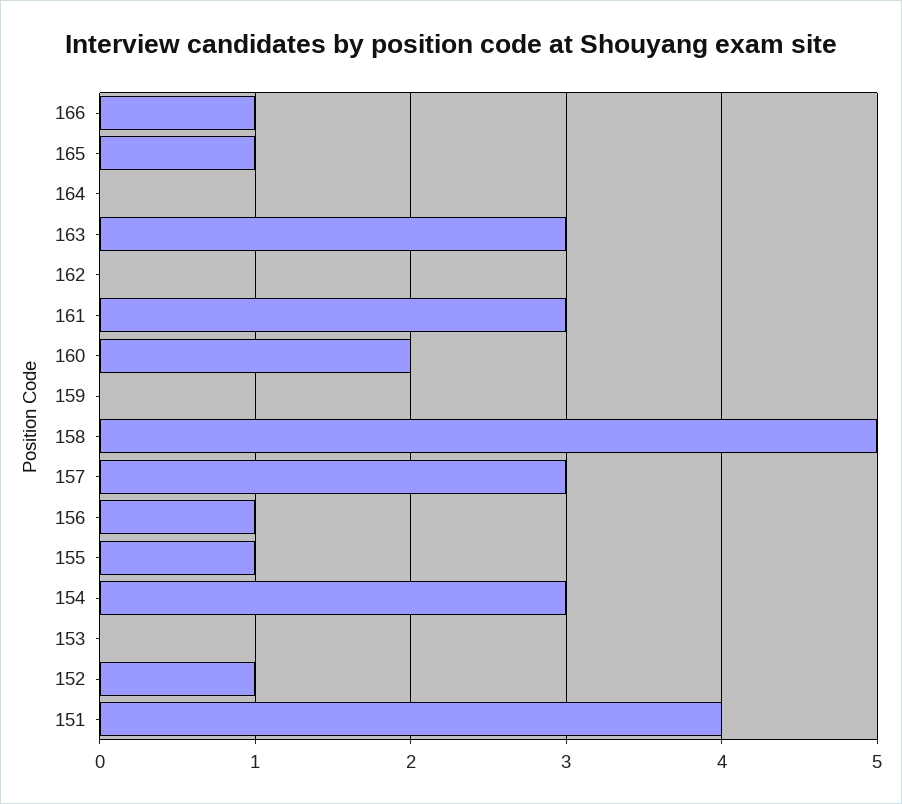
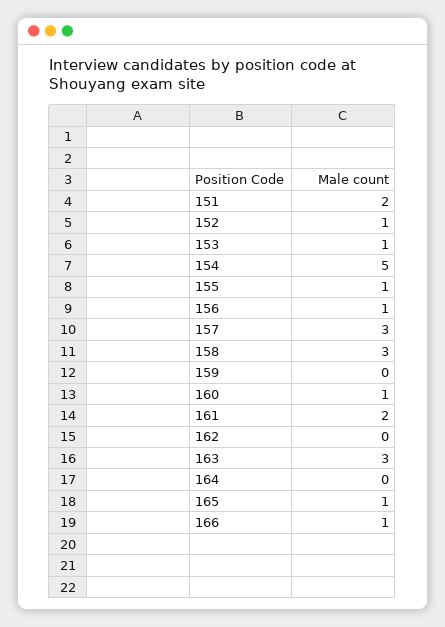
  {
    "166": 1,
    "165": 1,
    "164": 0,
    "163": 3,
    "162": 0,
-   "161": 3,
+   "161": 2,
-   "160": 2,
+   "160": 1,
    "159": 0,
-   "158": 5,
+   "158": 3,
    "157": 3,
    "156": 1,
    "155": 1,
-   "154": 3,
+   "154": 5,
-   "153": 0,
+   "153": 1,
    "152": 1,
-   "151": 4
+   "151": 2
  }

